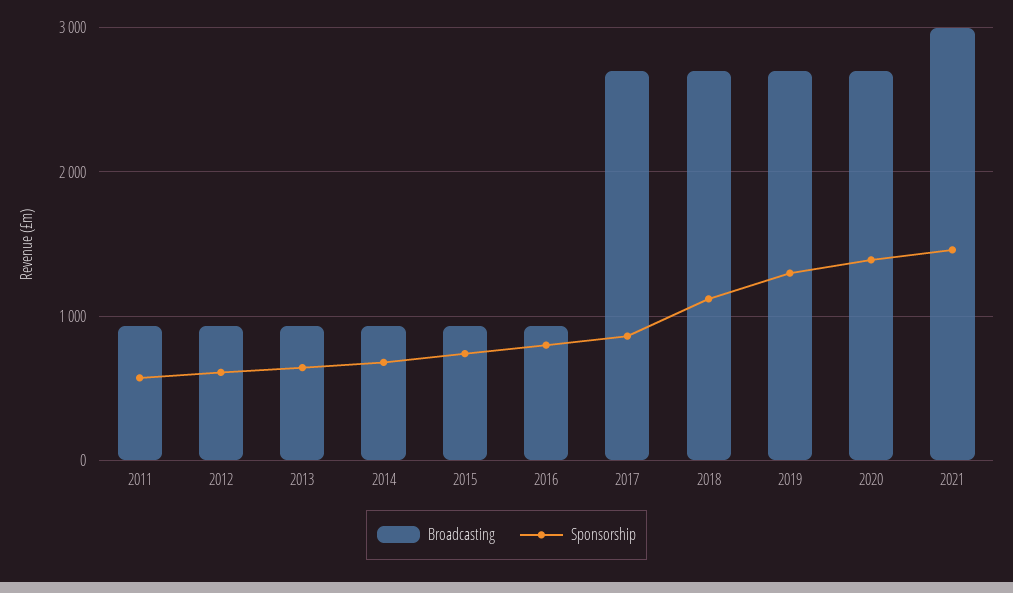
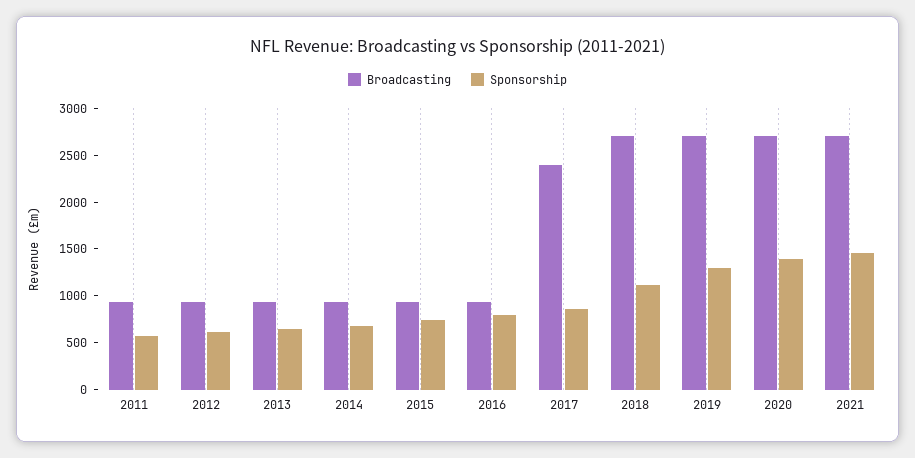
  {
    "Broadcasting": {
      "2011": 900,
      "2012": 900,
      "2013": 900,
      "2014": 900,
      "2015": 900,
      "2016": 900,
-     "2017": 2700,
+     "2017": 2400,
      "2018": 2700,
      "2019": 2700,
      "2020": 2700,
-     "2021": 3000
+     "2021": 2700
    },
    "Sponsorship": {
      "2011": 600,
      "2012": 600,
      "2013": 600,
      "2014": 700,
      "2015": 700,
      "2016": 800,
      "2017": 900,
      "2018": 1100,
      "2019": 1300,
      "2020": 1400,
      "2021": 1500
    }
  }

